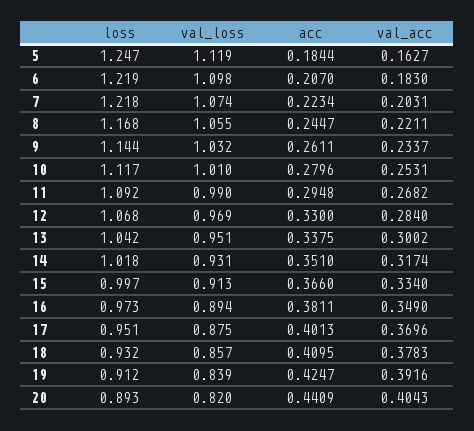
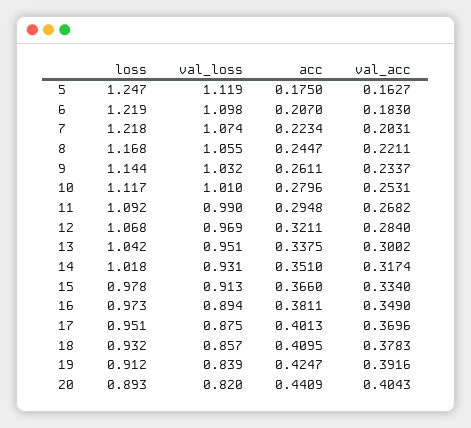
  {
    "loss": {
      "5": 1.247,
      "6": 1.219,
      "7": 1.218,
      "8": 1.168,
      "9": 1.144,
      "10": 1.117,
      "11": 1.092,
      "12": 1.068,
      "13": 1.042,
      "14": 1.018,
-     "15": 0.997,
+     "15": 0.978,
      "16": 0.973,
      "17": 0.951,
      "18": 0.932,
      "19": 0.912,
      "20": 0.893
    },
    "val_loss": {
      "5": 1.119,
      "6": 1.098,
      "7": 1.074,
      "8": 1.055,
      "9": 1.032,
      "10": 1.01,
      "11": 0.99,
      "12": 0.969,
      "13": 0.951,
      "14": 0.931,
      "15": 0.913,
      "16": 0.894,
      "17": 0.875,
      "18": 0.857,
      "19": 0.839,
      "20": 0.82
    },
    "acc": {
-     "5": 0.1844,
+     "5": 0.175,
      "6": 0.207,
      "7": 0.2234,
      "8": 0.2447,
      "9": 0.2611,
      "10": 0.2796,
      "11": 0.2948,
-     "12": 0.33,
+     "12": 0.3211,
      "13": 0.3375,
      "14": 0.351,
      "15": 0.366,
      "16": 0.3811,
      "17": 0.4013,
      "18": 0.4095,
      "19": 0.4247,
      "20": 0.4409
    },
    "val_acc": {
      "5": 0.1627,
      "6": 0.183,
      "7": 0.2031,
      "8": 0.2211,
      "9": 0.2337,
      "10": 0.2531,
      "11": 0.2682,
      "12": 0.284,
      "13": 0.3002,
      "14": 0.3174,
      "15": 0.334,
      "16": 0.349,
      "17": 0.3696,
      "18": 0.3783,
      "19": 0.3916,
      "20": 0.4043
    }
  }

